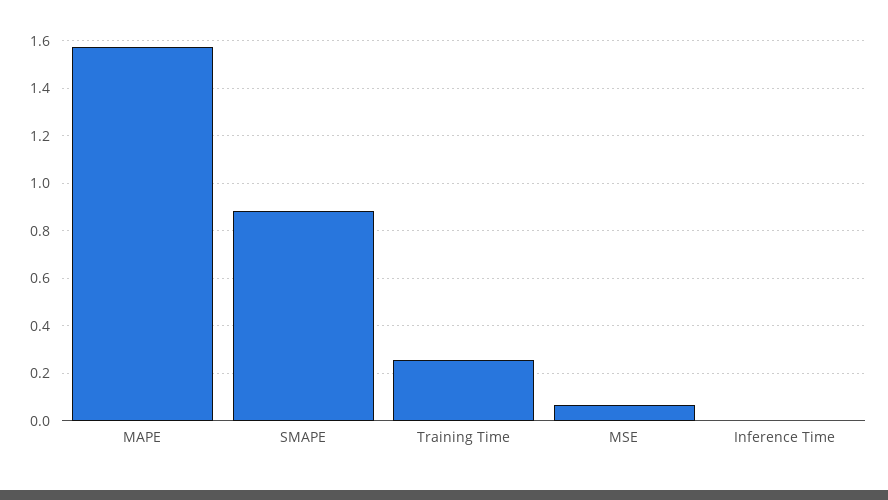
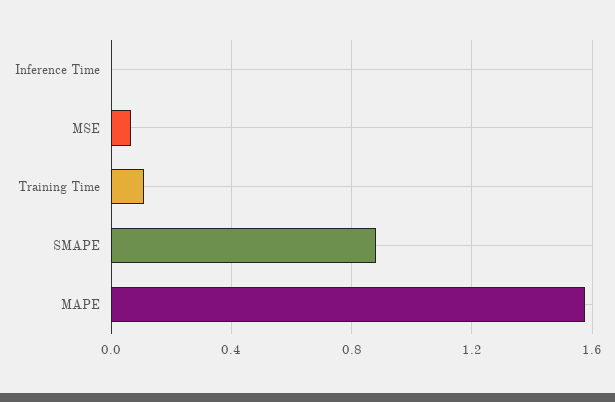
  {
    "MAPE": 1.6,
    "SMAPE": 0.9,
-   "Training Time": 0.25,
+   "Training Time": 0.1,
    "MSE": 0.05,
    "Inference Time": 0
  }

